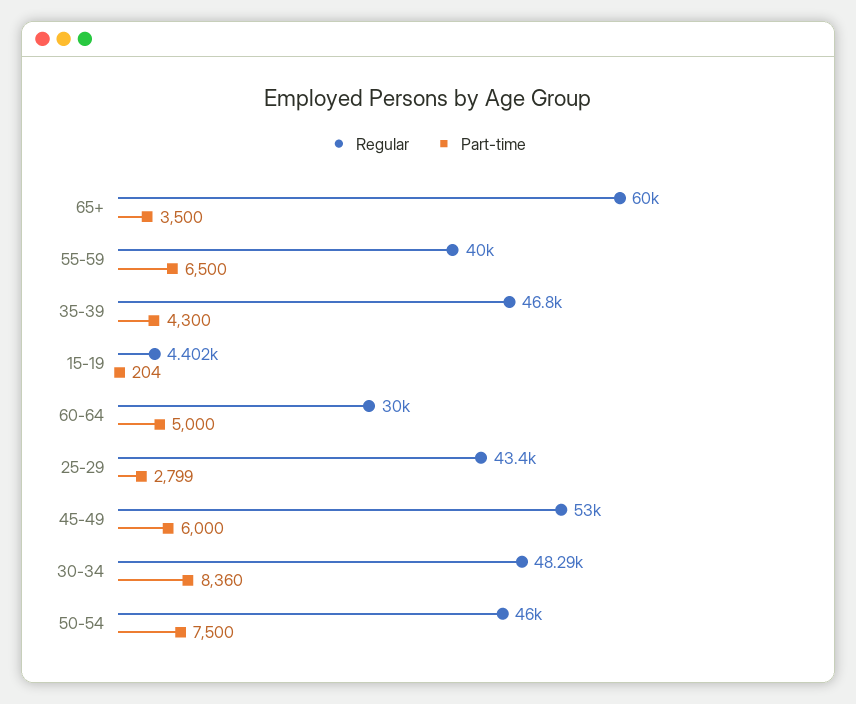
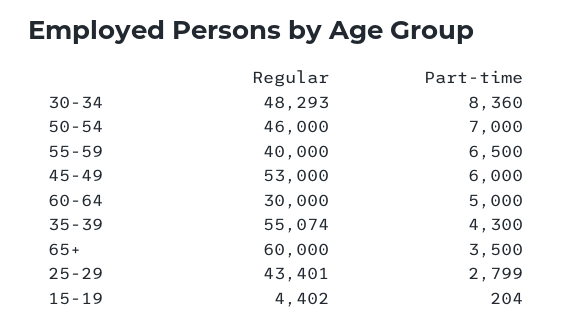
  {
    "Regular": {
      "65+": 60000,
      "55-59": 40000,
-     "35-39": 46800,
+     "35-39": 55074,
      "15-19": 4402,
      "60-64": 30000,
      "25-29": 43401,
      "45-49": 53000,
      "30-34": 48293,
      "50-54": 46000
    },
    "Part-time": {
      "65+": 3500,
      "55-59": 6500,
      "35-39": 4300,
      "15-19": 204,
      "60-64": 5000,
      "25-29": 2799,
      "45-49": 6000,
      "30-34": 8360,
-     "50-54": 7500
+     "50-54": 7000
    }
  }

